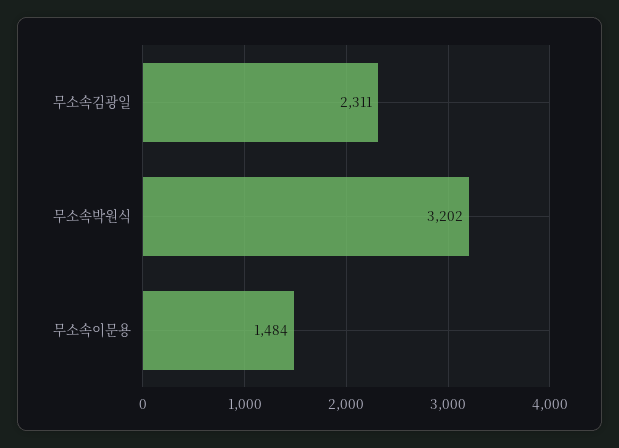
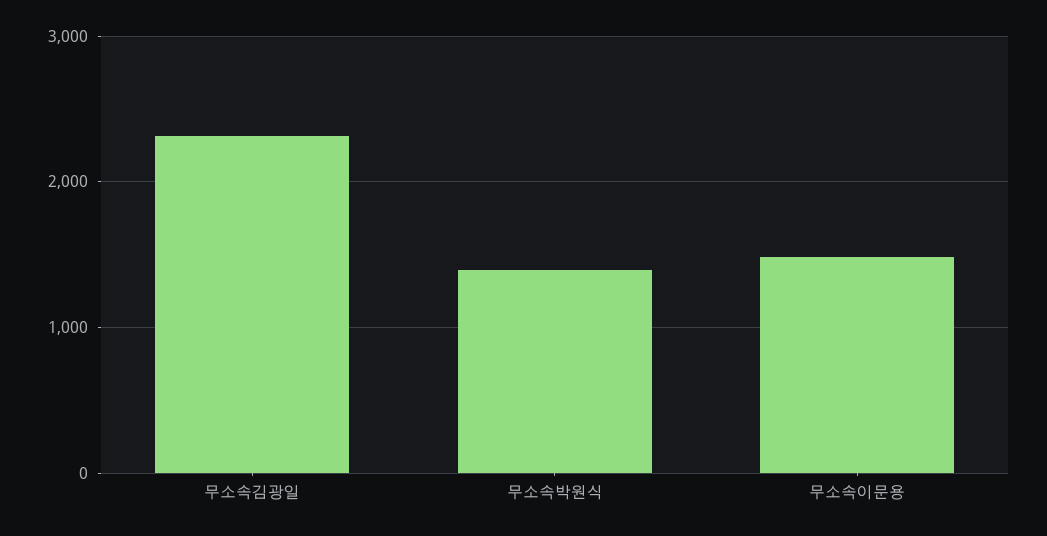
  {
    "무소속김광일": 2311,
-   "무소속박원식": 3202,
+   "무소속박원식": 1400,
    "무소속이문용": 1484
  }

